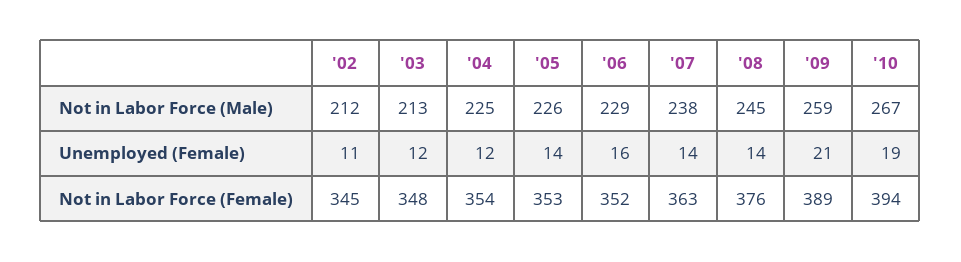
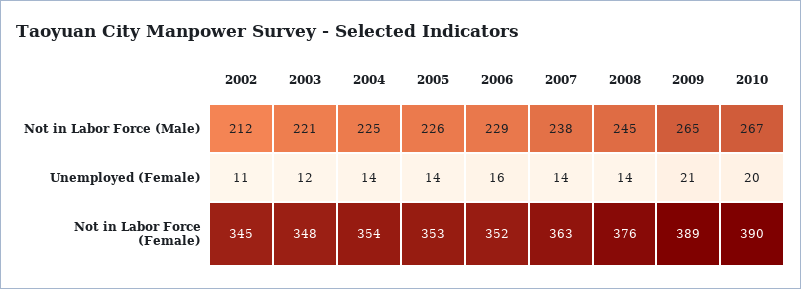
  {
    "'02": {
      "Not in Labor Force (Male)": 212,
      "Unemployed (Female)": 11,
      "Not in Labor Force (Female)": 345
    },
    "'03": {
-     "Not in Labor Force (Male)": 213,
+     "Not in Labor Force (Male)": 221,
      "Unemployed (Female)": 12,
      "Not in Labor Force (Female)": 348
    },
    "'04": {
      "Not in Labor Force (Male)": 225,
-     "Unemployed (Female)": 12,
+     "Unemployed (Female)": 14,
      "Not in Labor Force (Female)": 354
    },
    "'05": {
      "Not in Labor Force (Male)": 226,
      "Unemployed (Female)": 14,
      "Not in Labor Force (Female)": 353
    },
    "'06": {
      "Not in Labor Force (Male)": 229,
      "Unemployed (Female)": 16,
      "Not in Labor Force (Female)": 352
    },
    "'07": {
      "Not in Labor Force (Male)": 238,
      "Unemployed (Female)": 14,
      "Not in Labor Force (Female)": 363
    },
    "'08": {
      "Not in Labor Force (Male)": 245,
      "Unemployed (Female)": 14,
      "Not in Labor Force (Female)": 376
    },
    "'09": {
-     "Not in Labor Force (Male)": 259,
+     "Not in Labor Force (Male)": 265,
      "Unemployed (Female)": 21,
      "Not in Labor Force (Female)": 389
    },
    "'10": {
      "Not in Labor Force (Male)": 267,
-     "Unemployed (Female)": 19,
+     "Unemployed (Female)": 20,
-     "Not in Labor Force (Female)": 394
+     "Not in Labor Force (Female)": 390
    }
  }

